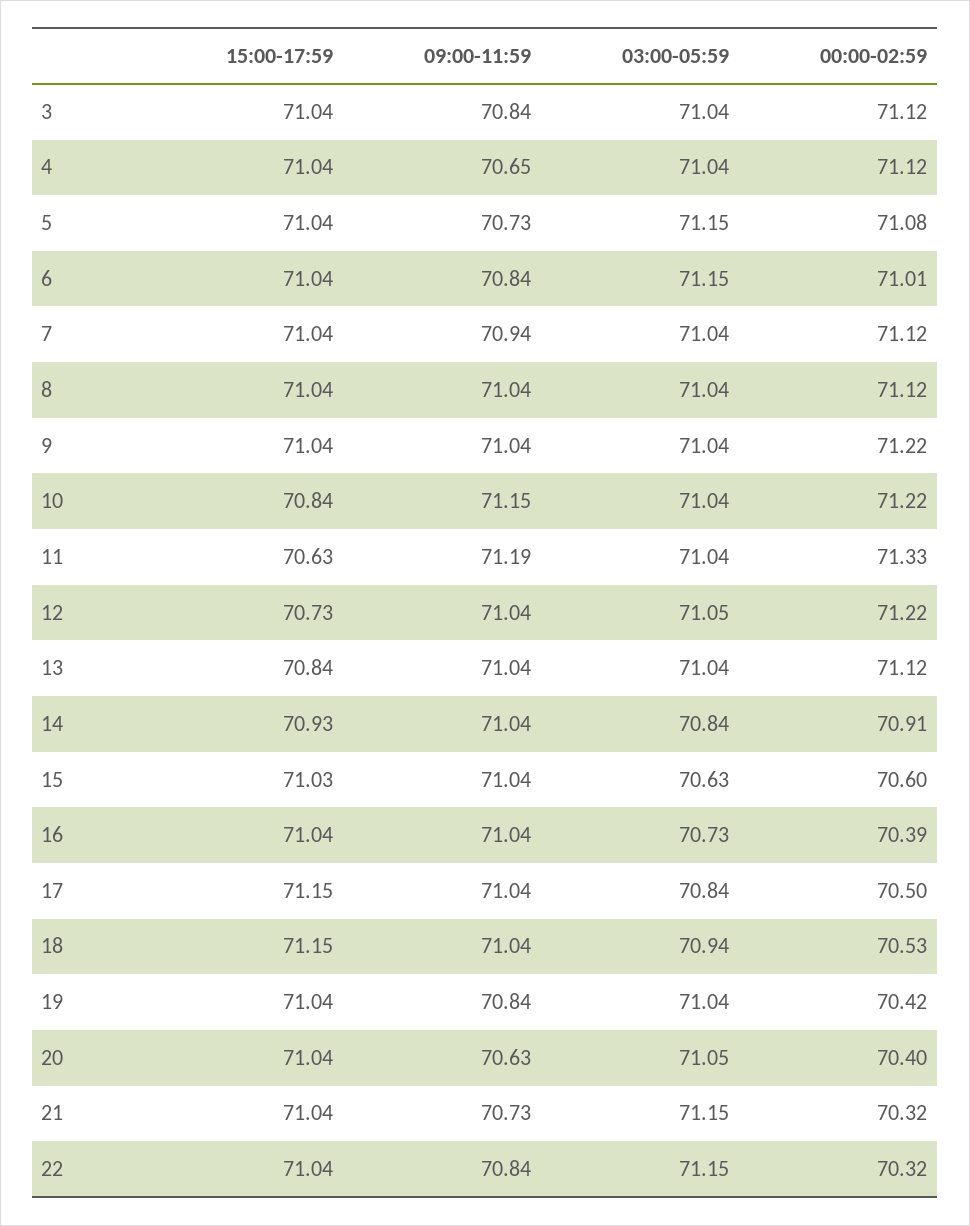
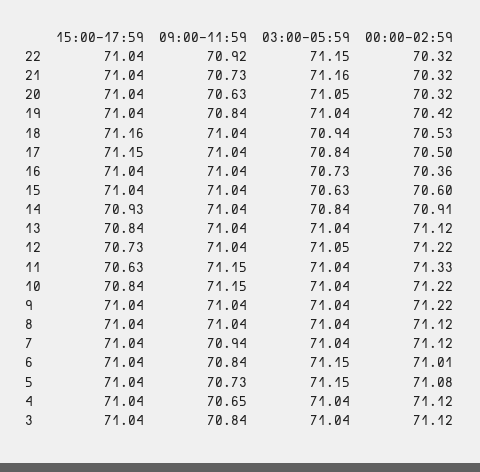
  {
    "15:00-17:59": {
      "3": 71.04,
      "4": 71.04,
      "5": 71.04,
      "6": 71.04,
      "7": 71.04,
      "8": 71.04,
      "9": 71.04,
      "10": 70.84,
      "11": 70.63,
      "12": 70.73,
      "13": 70.84,
      "14": 70.93,
-     "15": 71.03,
+     "15": 71.04,
      "16": 71.04,
      "17": 71.15,
-     "18": 71.15,
+     "18": 71.16,
      "19": 71.04,
      "20": 71.04,
      "21": 71.04,
      "22": 71.04
    },
    "09:00-11:59": {
      "3": 70.84,
      "4": 70.65,
      "5": 70.73,
      "6": 70.84,
      "7": 70.94,
      "8": 71.04,
      "9": 71.04,
      "10": 71.15,
-     "11": 71.19,
+     "11": 71.15,
      "12": 71.04,
      "13": 71.04,
      "14": 71.04,
      "15": 71.04,
      "16": 71.04,
      "17": 71.04,
      "18": 71.04,
      "19": 70.84,
      "20": 70.63,
      "21": 70.73,
-     "22": 70.84
+     "22": 70.92
    },
    "03:00-05:59": {
      "3": 71.04,
      "4": 71.04,
      "5": 71.15,
      "6": 71.15,
      "7": 71.04,
      "8": 71.04,
      "9": 71.04,
      "10": 71.04,
      "11": 71.04,
      "12": 71.05,
      "13": 71.04,
      "14": 70.84,
      "15": 70.63,
      "16": 70.73,
      "17": 70.84,
      "18": 70.94,
      "19": 71.04,
      "20": 71.05,
-     "21": 71.15,
+     "21": 71.16,
      "22": 71.15
    },
    "00:00-02:59": {
      "3": 71.12,
      "4": 71.12,
      "5": 71.08,
      "6": 71.01,
      "7": 71.12,
      "8": 71.12,
      "9": 71.22,
      "10": 71.22,
      "11": 71.33,
      "12": 71.22,
      "13": 71.12,
      "14": 70.91,
      "15": 70.6,
-     "16": 70.39,
+     "16": 70.36,
      "17": 70.5,
      "18": 70.53,
      "19": 70.42,
-     "20": 70.4,
+     "20": 70.32,
      "21": 70.32,
      "22": 70.32
    }
  }

